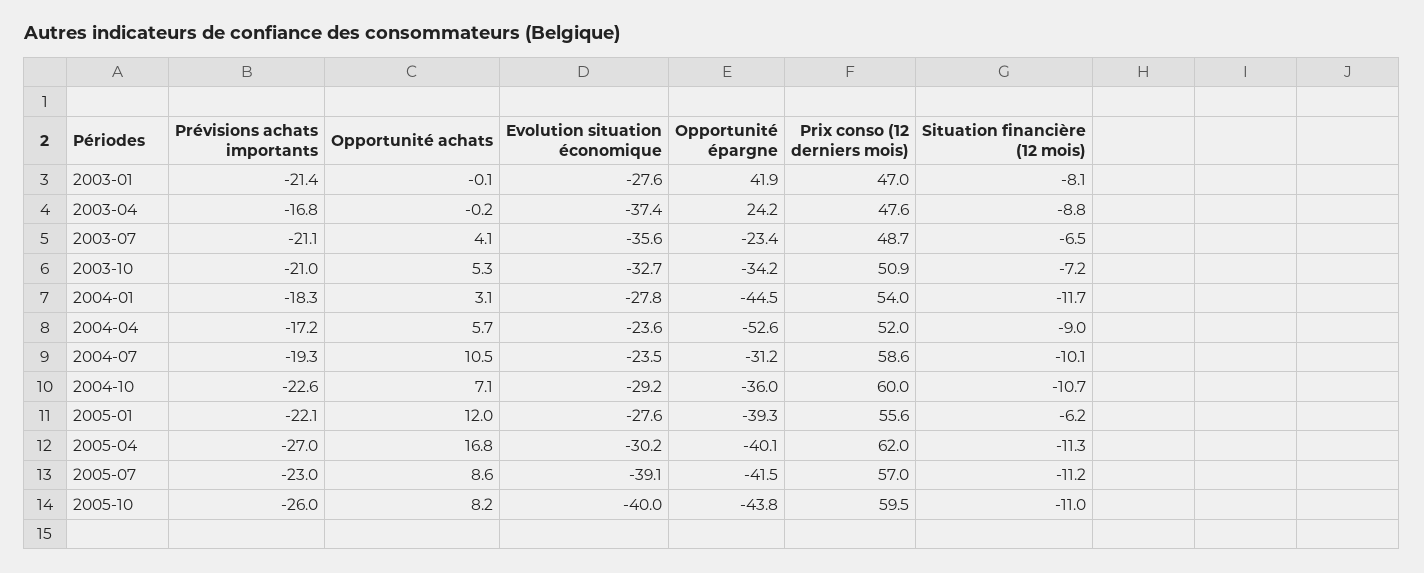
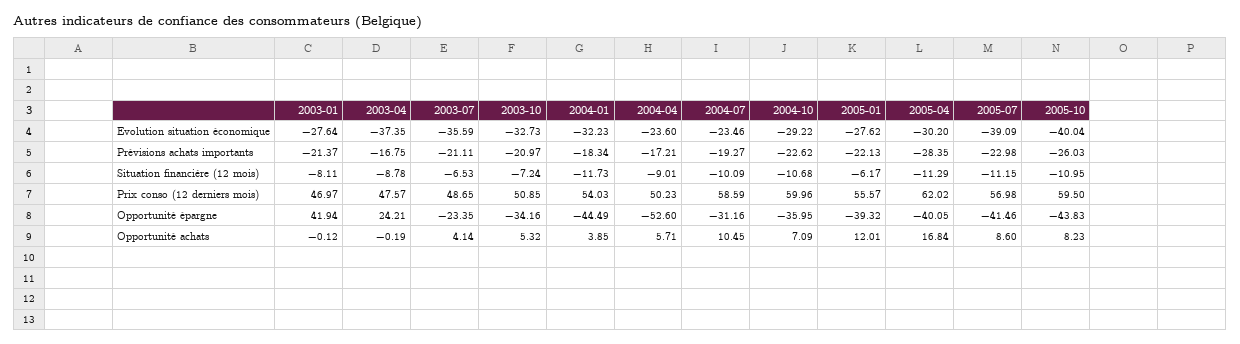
  {
    "Prévisions achats importants": {
      "2003-01": -21.37,
      "2003-04": -16.75,
      "2003-07": -21.11,
      "2003-10": -20.97,
      "2004-01": -18.34,
      "2004-04": -17.21,
      "2004-07": -19.27,
      "2004-10": -22.62,
      "2005-01": -22.13,
-     "2005-04": -27,
+     "2005-04": -28.35,
      "2005-07": -22.98,
      "2005-10": -26.03
    },
    "Opportunité achats": {
      "2003-01": -0.12,
      "2003-04": -0.19,
      "2003-07": 4.14,
      "2003-10": 5.32,
-     "2004-01": 3.1,
+     "2004-01": 3.85,
      "2004-04": 5.71,
      "2004-07": 10.45,
      "2004-10": 7.09,
      "2005-01": 12.01,
      "2005-04": 16.84,
      "2005-07": 8.6,
      "2005-10": 8.23
    },
    "Evolution situation économique": {
      "2003-01": -27.64,
      "2003-04": -37.35,
      "2003-07": -35.59,
      "2003-10": -32.73,
-     "2004-01": -27.8,
+     "2004-01": -32.23,
      "2004-04": -23.6,
      "2004-07": -23.46,
      "2004-10": -29.22,
      "2005-01": -27.62,
      "2005-04": -30.2,
      "2005-07": -39.09,
      "2005-10": -40.04
    },
    "Opportunité épargne": {
      "2003-01": 41.94,
      "2003-04": 24.21,
      "2003-07": -23.35,
      "2003-10": -34.16,
      "2004-01": -44.49,
      "2004-04": -52.6,
      "2004-07": -31.16,
      "2004-10": -35.95,
      "2005-01": -39.32,
      "2005-04": -40.05,
      "2005-07": -41.46,
      "2005-10": -43.83
    },
    "Prix conso (12 derniers mois)": {
      "2003-01": 46.97,
      "2003-04": 47.57,
      "2003-07": 48.65,
      "2003-10": 50.85,
      "2004-01": 54.03,
-     "2004-04": 52,
+     "2004-04": 50.23,
      "2004-07": 58.59,
      "2004-10": 59.96,
      "2005-01": 55.57,
      "2005-04": 62.02,
      "2005-07": 56.98,
      "2005-10": 59.5
    },
    "Situation financière (12 mois)": {
      "2003-01": -8.11,
      "2003-04": -8.78,
      "2003-07": -6.53,
      "2003-10": -7.24,
      "2004-01": -11.73,
      "2004-04": -9.01,
      "2004-07": -10.09,
      "2004-10": -10.68,
      "2005-01": -6.17,
      "2005-04": -11.29,
      "2005-07": -11.15,
      "2005-10": -10.95
    }
  }

